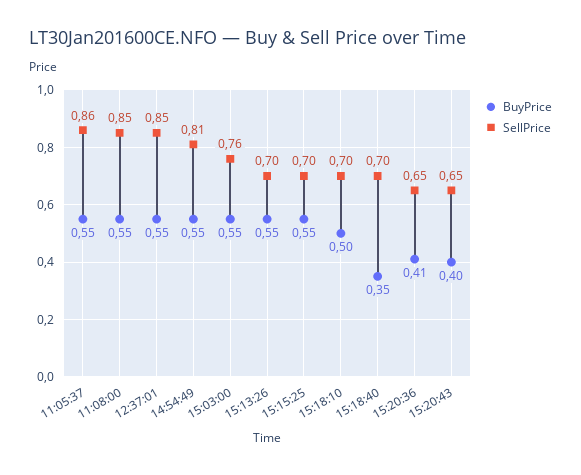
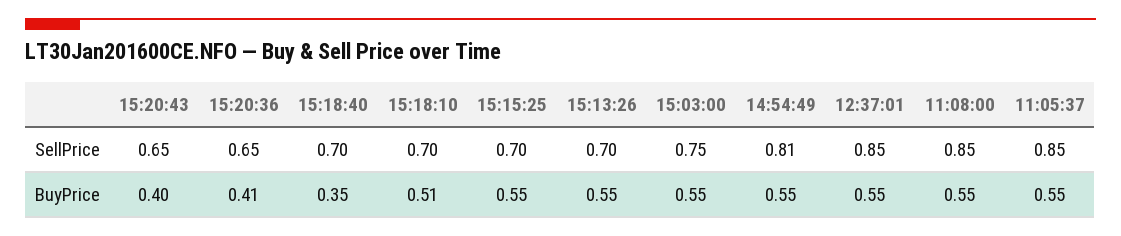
  {
    "BuyPrice": {
      "11:05:37": 0.55,
      "11:08:00": 0.55,
      "12:37:01": 0.55,
      "14:54:49": 0.55,
      "15:03:00": 0.55,
      "15:13:26": 0.55,
      "15:15:25": 0.55,
-     "15:18:10": 0.5,
+     "15:18:10": 0.51,
      "15:18:40": 0.35,
      "15:20:36": 0.41,
      "15:20:43": 0.4
    },
    "SellPrice": {
-     "11:05:37": 0.86,
+     "11:05:37": 0.85,
      "11:08:00": 0.85,
      "12:37:01": 0.85,
      "14:54:49": 0.81,
-     "15:03:00": 0.76,
+     "15:03:00": 0.75,
      "15:13:26": 0.7,
      "15:15:25": 0.7,
      "15:18:10": 0.7,
      "15:18:40": 0.7,
      "15:20:36": 0.65,
      "15:20:43": 0.65
    }
  }

